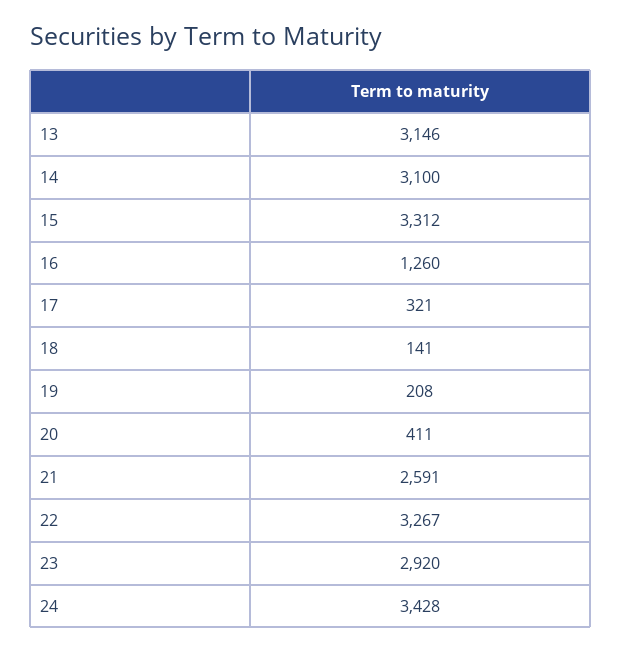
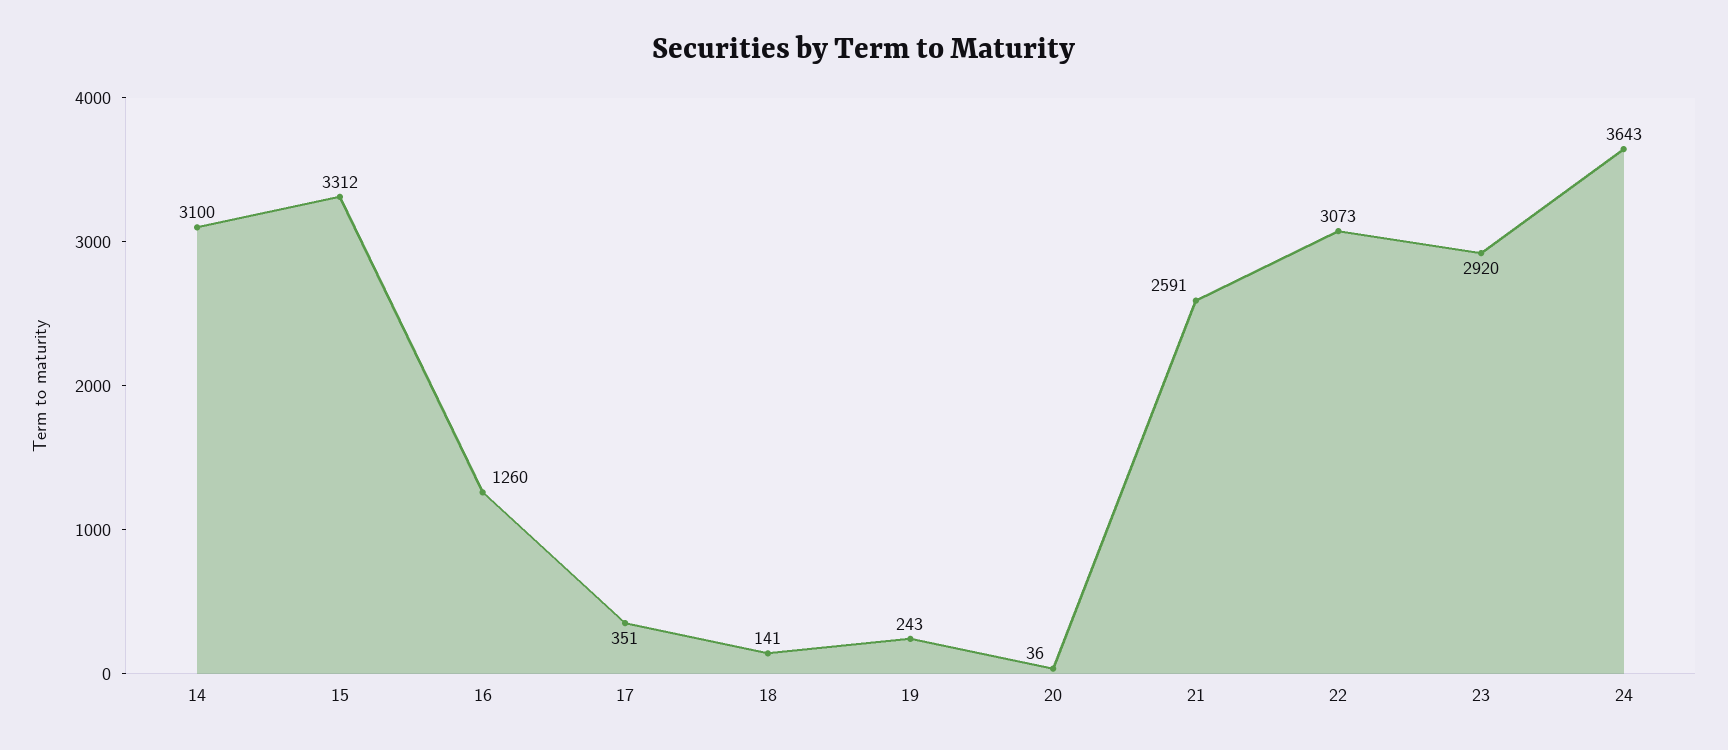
  {
-   "13": 3146,
    "14": 3100,
    "15": 3312,
    "16": 1260,
-   "17": 321,
+   "17": 351,
    "18": 141,
-   "19": 208,
+   "19": 243,
-   "20": 411,
+   "20": 36,
    "21": 2591,
-   "22": 3267,
+   "22": 3073,
    "23": 2920,
-   "24": 3428
+   "24": 3643
  }

